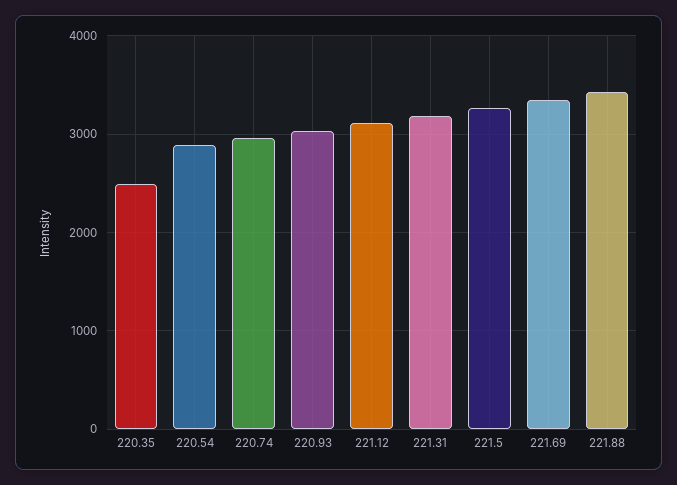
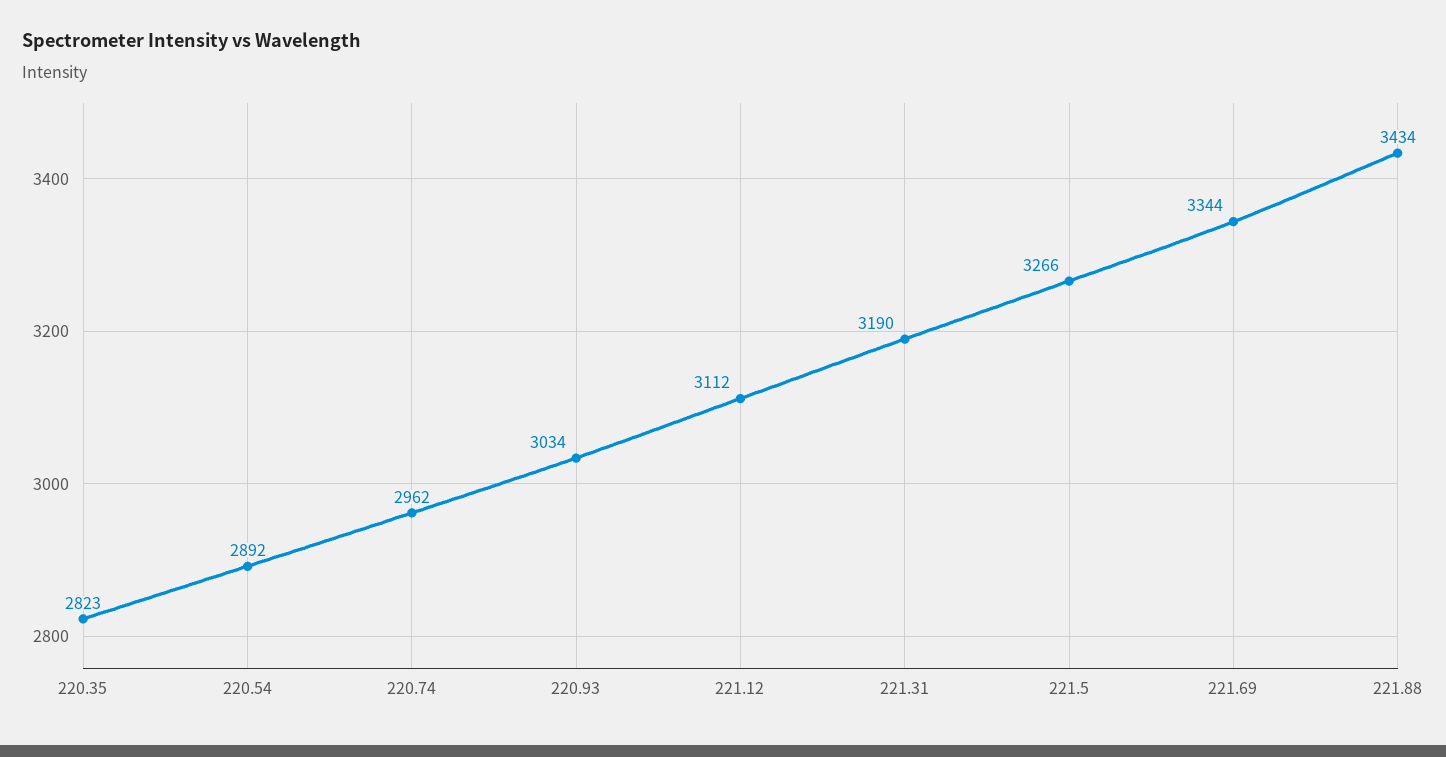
  {
-   "220.35": 2500,
+   "220.35": 2823,
    "220.54": 2892,
    "220.74": 2962,
    "220.93": 3034,
    "221.12": 3112,
    "221.31": 3190,
    "221.5": 3266,
    "221.69": 3344,
    "221.88": 3434
  }

